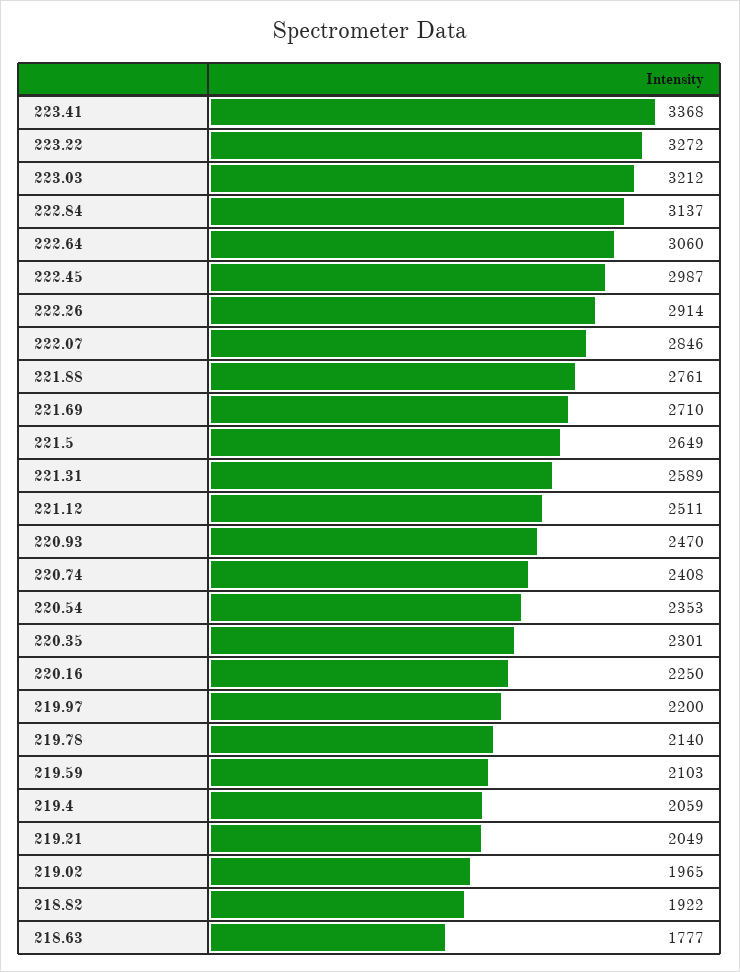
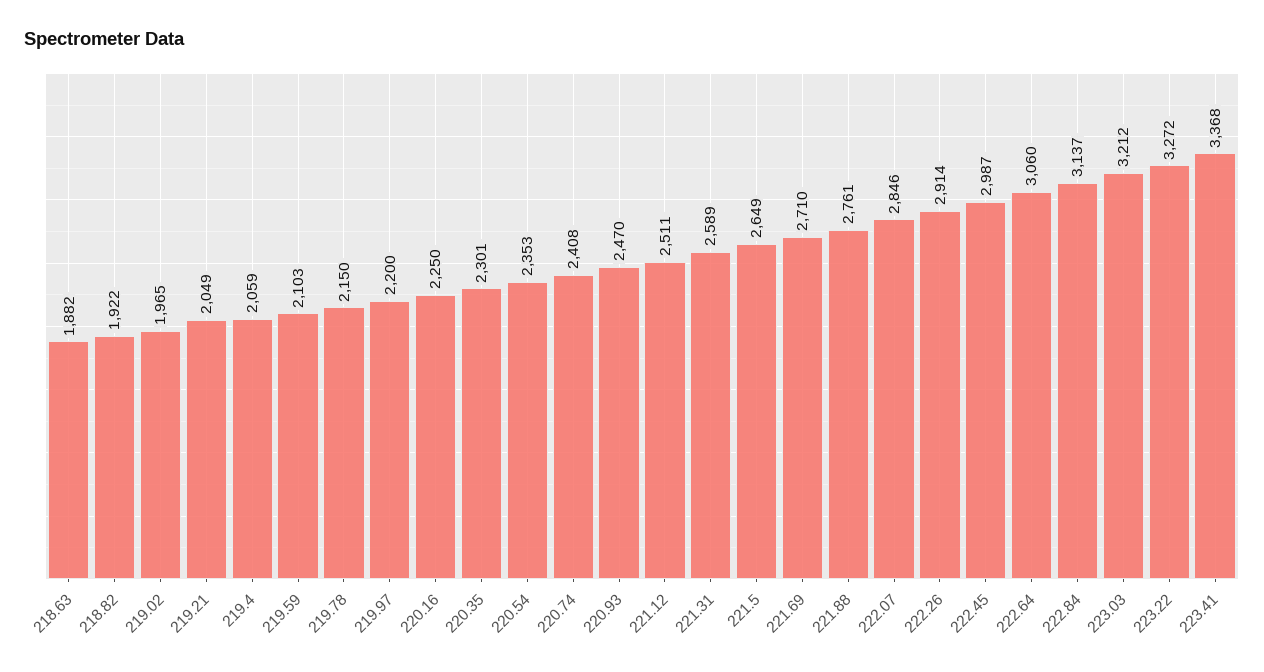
  {
    "223.41": 3368,
    "223.22": 3272,
    "223.03": 3212,
    "222.84": 3137,
    "222.64": 3060,
    "222.45": 2987,
    "222.26": 2914,
    "222.07": 2846,
    "221.88": 2761,
    "221.69": 2710,
    "221.5": 2649,
    "221.31": 2589,
    "221.12": 2511,
    "220.93": 2470,
    "220.74": 2408,
    "220.54": 2353,
    "220.35": 2301,
    "220.16": 2250,
    "219.97": 2200,
-   "219.78": 2140,
+   "219.78": 2150,
    "219.59": 2103,
    "219.4": 2059,
    "219.21": 2049,
    "219.02": 1965,
    "218.82": 1922,
-   "218.63": 1777
+   "218.63": 1882
  }

